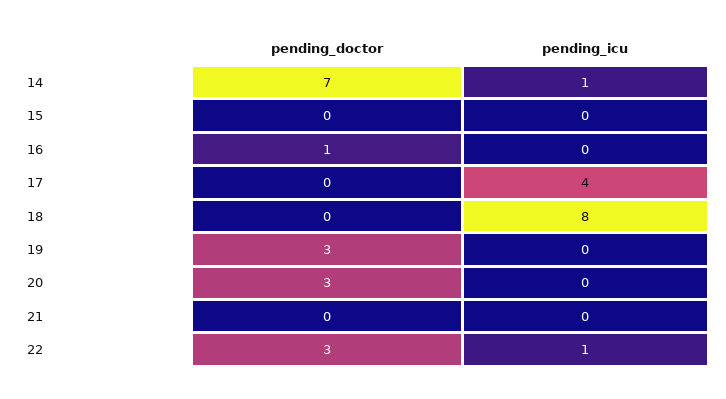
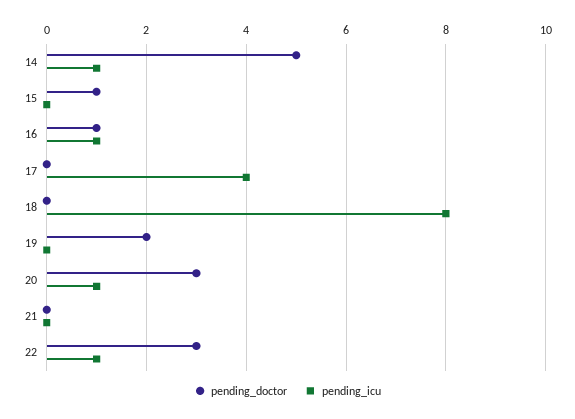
  {
    "pending_doctor": {
-     "14": 7,
+     "14": 5,
-     "15": 0,
+     "15": 1,
      "16": 1,
      "17": 0,
      "18": 0,
-     "19": 3,
+     "19": 2,
      "20": 3,
      "21": 0,
      "22": 3
    },
    "pending_icu": {
      "14": 1,
      "15": 0,
-     "16": 0,
+     "16": 1,
      "17": 4,
      "18": 8,
      "19": 0,
-     "20": 0,
+     "20": 1,
      "21": 0,
      "22": 1
    }
  }

